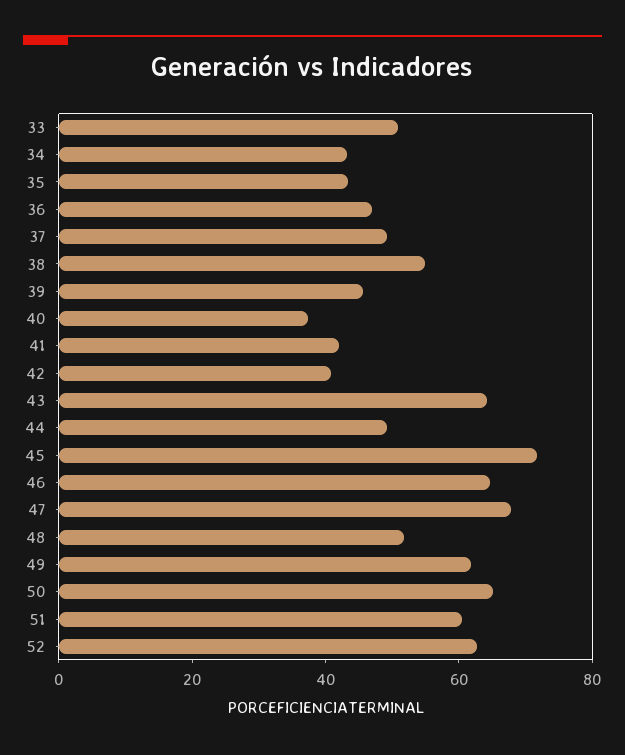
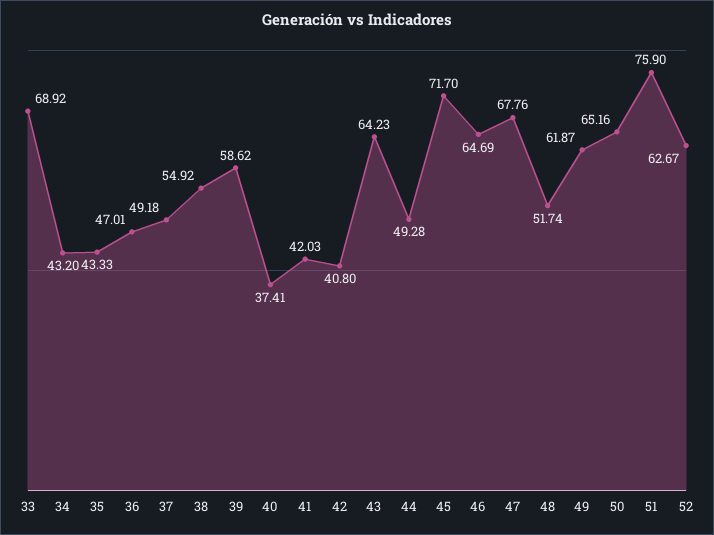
  {
-   "33": 50,
+   "33": 68.92,
    "34": 43.2,
    "35": 43.33,
    "36": 47.01,
    "37": 49.18,
    "38": 54.92,
-   "39": 45,
+   "39": 58.62,
    "40": 37.41,
    "41": 42.03,
    "42": 40.8,
    "43": 64.23,
    "44": 49.28,
    "45": 71.7,
    "46": 64.69,
    "47": 67.76,
    "48": 51.74,
    "49": 61.87,
    "50": 65.16,
-   "51": 60,
+   "51": 75.9,
    "52": 62.67
  }

